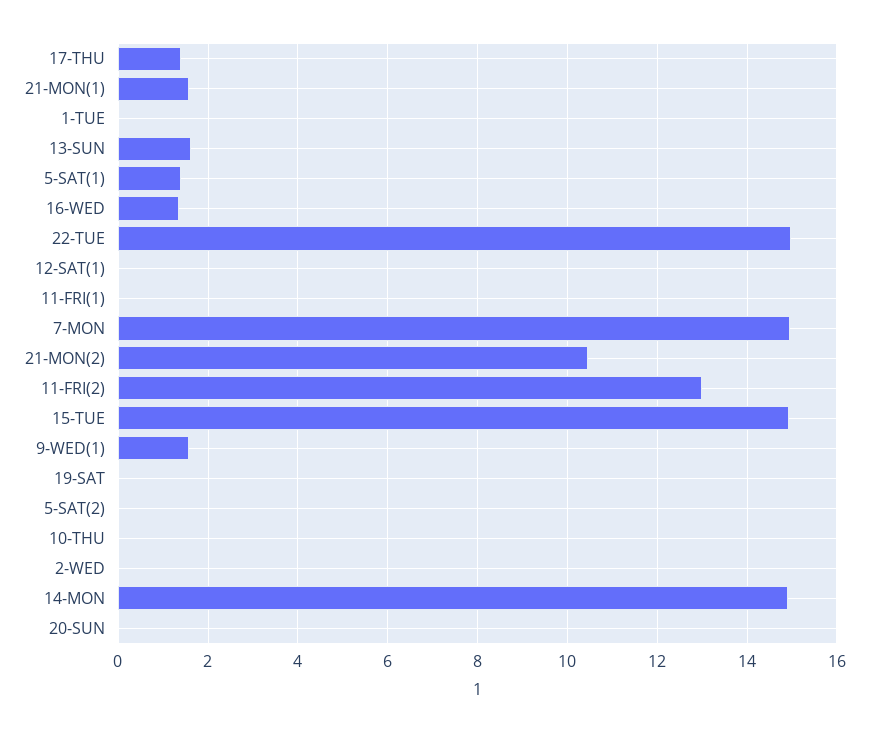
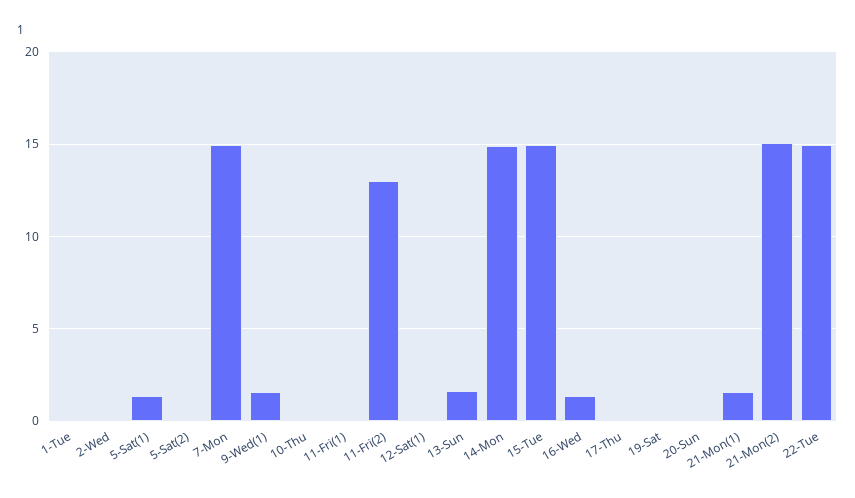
  {
-   "17-THU": 1.4,
+   "17-THU": 0,
    "21-MON(1)": 1.6,
    "1-TUE": 0,
    "13-SUN": 1.6,
    "5-SAT(1)": 1.4,
    "16-WED": 1.4,
    "22-TUE": 15,
    "12-SAT(1)": 0,
    "11-FRI(1)": 0,
    "7-MON": 15,
-   "21-MON(2)": 10.4,
+   "21-MON(2)": 15,
    "11-FRI(2)": 13,
    "15-TUE": 15,
    "9-WED(1)": 1.6,
    "19-SAT": 0,
    "5-SAT(2)": 0,
    "10-THU": 0,
    "2-WED": 0,
    "14-MON": 15,
    "20-SUN": 0
  }

